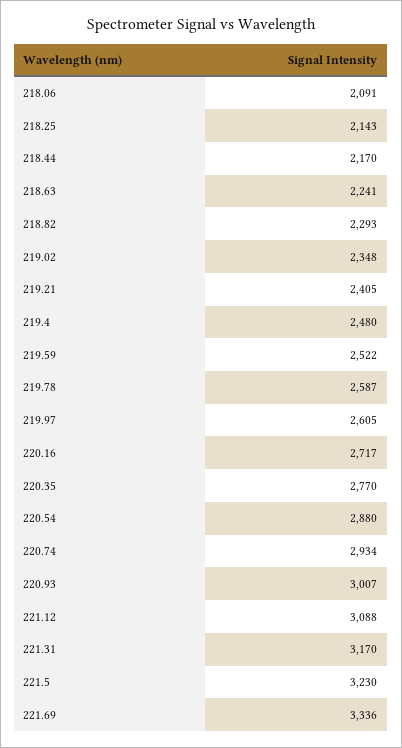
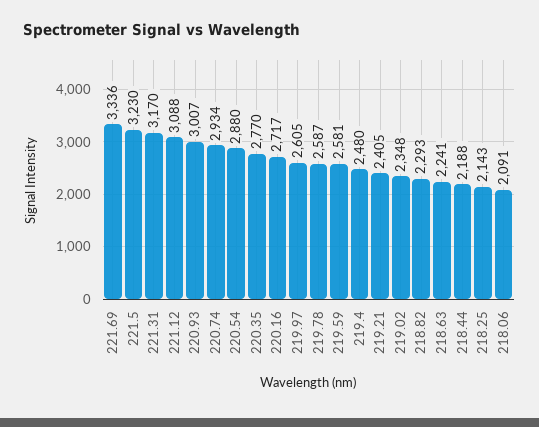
  {
    "218.06": 2091,
    "218.25": 2143,
-   "218.44": 2170,
+   "218.44": 2188,
    "218.63": 2241,
    "218.82": 2293,
    "219.02": 2348,
    "219.21": 2405,
    "219.4": 2480,
-   "219.59": 2522,
+   "219.59": 2581,
    "219.78": 2587,
    "219.97": 2605,
    "220.16": 2717,
    "220.35": 2770,
    "220.54": 2880,
    "220.74": 2934,
    "220.93": 3007,
    "221.12": 3088,
    "221.31": 3170,
    "221.5": 3230,
    "221.69": 3336
  }

